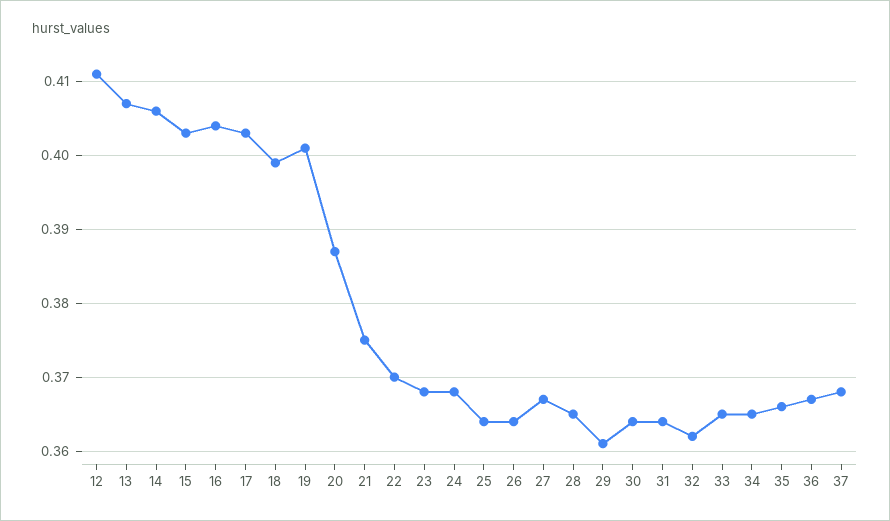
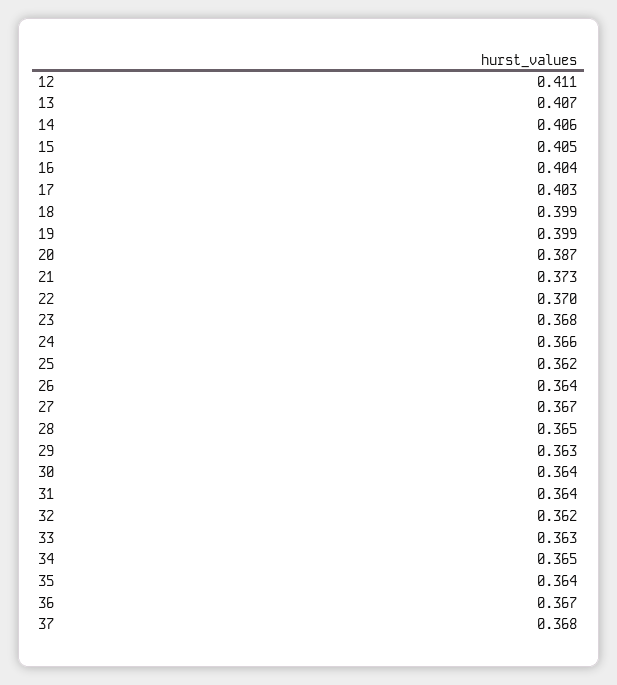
  {
    "12": 0.411,
    "13": 0.407,
    "14": 0.406,
-   "15": 0.403,
+   "15": 0.405,
    "16": 0.404,
    "17": 0.403,
    "18": 0.399,
-   "19": 0.401,
+   "19": 0.399,
    "20": 0.387,
-   "21": 0.375,
+   "21": 0.373,
    "22": 0.37,
    "23": 0.368,
-   "24": 0.368,
+   "24": 0.366,
-   "25": 0.364,
+   "25": 0.362,
    "26": 0.364,
    "27": 0.367,
    "28": 0.365,
-   "29": 0.361,
+   "29": 0.363,
    "30": 0.364,
    "31": 0.364,
    "32": 0.362,
-   "33": 0.365,
+   "33": 0.363,
    "34": 0.365,
-   "35": 0.366,
+   "35": 0.364,
    "36": 0.367,
    "37": 0.368
  }

